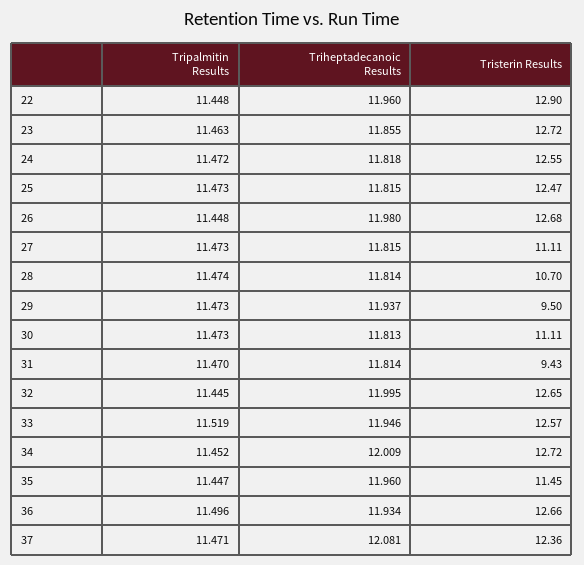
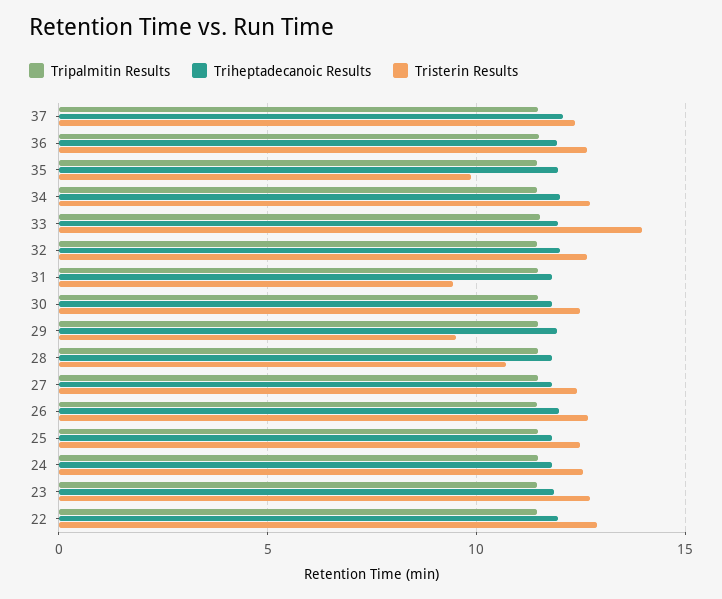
  {
    "Tripalmitin Results": {
      "22": 11.448,
      "23": 11.463,
      "24": 11.472,
      "25": 11.473,
      "26": 11.448,
      "27": 11.473,
      "28": 11.474,
      "29": 11.473,
      "30": 11.473,
      "31": 11.47,
      "32": 11.445,
      "33": 11.519,
      "34": 11.452,
      "35": 11.447,
      "36": 11.496,
      "37": 11.471
    },
    "Triheptadecanoic Results": {
      "22": 11.96,
      "23": 11.855,
      "24": 11.818,
      "25": 11.815,
      "26": 11.98,
      "27": 11.815,
      "28": 11.814,
      "29": 11.937,
      "30": 11.813,
      "31": 11.814,
      "32": 11.995,
      "33": 11.946,
      "34": 12.009,
      "35": 11.96,
      "36": 11.934,
      "37": 12.081
    },
    "Tristerin Results": {
      "22": 12.9,
      "23": 12.72,
      "24": 12.55,
      "25": 12.47,
      "26": 12.68,
-     "27": 11.11,
+     "27": 12.5,
      "28": 10.7,
      "29": 9.5,
-     "30": 11.11,
+     "30": 12.5,
      "31": 9.43,
      "32": 12.65,
-     "33": 12.57,
+     "33": 14,
      "34": 12.72,
-     "35": 11.45,
+     "35": 10,
      "36": 12.66,
      "37": 12.36
    }
  }

